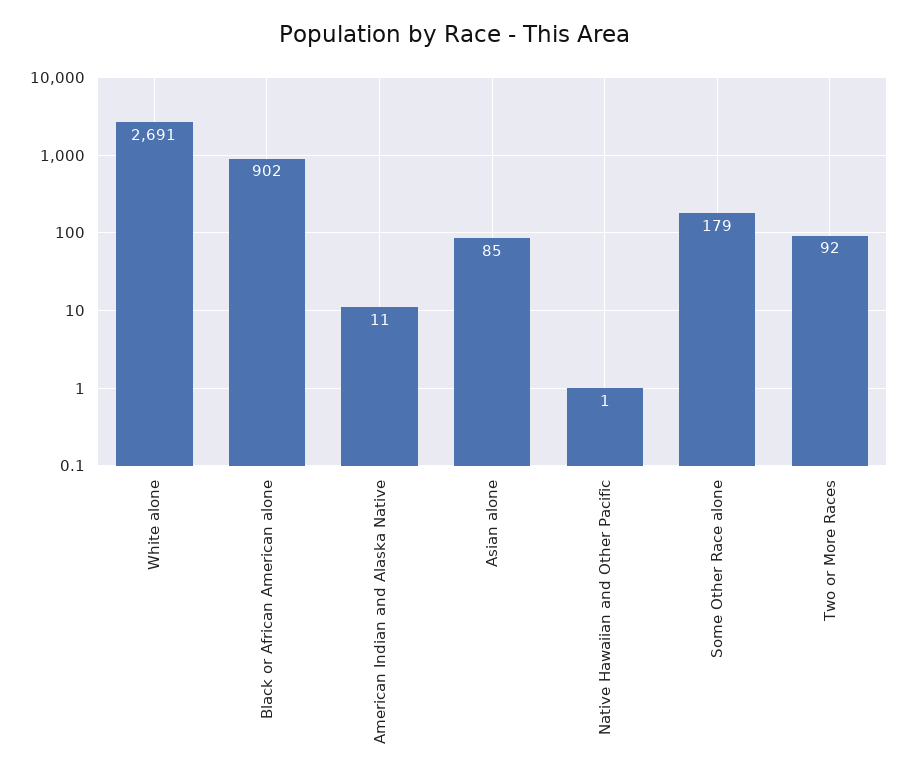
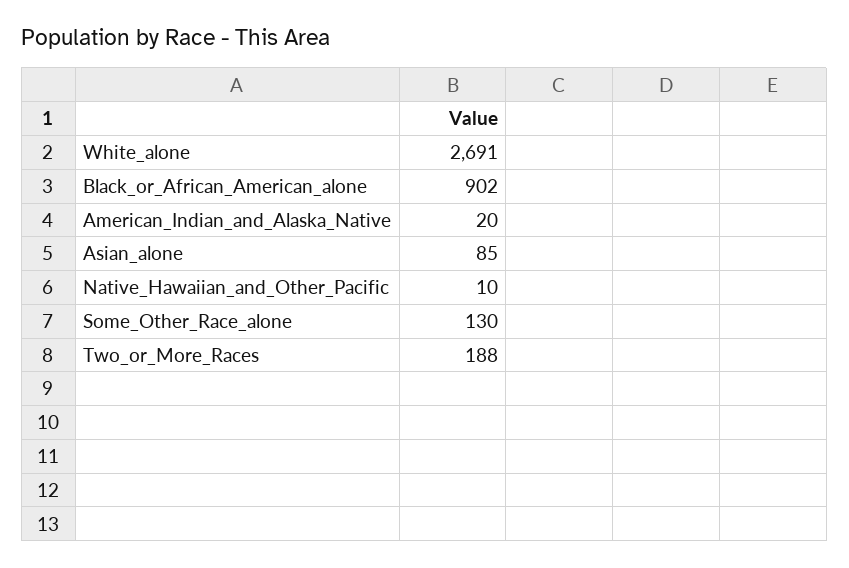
  {
    "White alone": 2691,
    "Black or African American alone": 902,
-   "American Indian and Alaska Native": 11,
+   "American Indian and Alaska Native": 20,
    "Asian alone": 85,
-   "Native Hawaiian and Other Pacific": 1,
+   "Native Hawaiian and Other Pacific": 10,
-   "Some Other Race alone": 179,
+   "Some Other Race alone": 130,
-   "Two or More Races": 92
+   "Two or More Races": 188
  }

